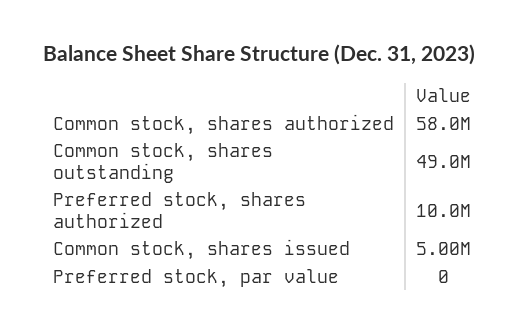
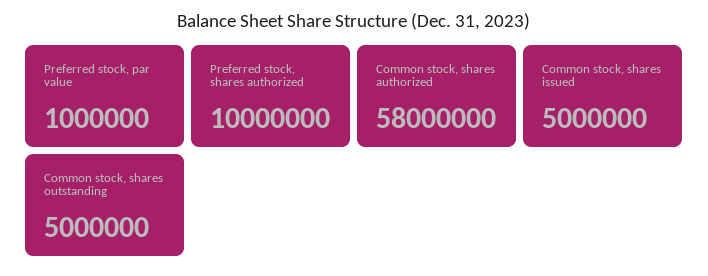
  {
    "Common stock, shares authorized": 58000000,
-   "Common stock, shares outstanding": 49000000,
+   "Common stock, shares outstanding": 5000000,
    "Preferred stock, shares authorized": 10000000,
    "Common stock, shares issued": 5000000,
-   "Preferred stock, par value": 0
+   "Preferred stock, par value": 1000000
  }

